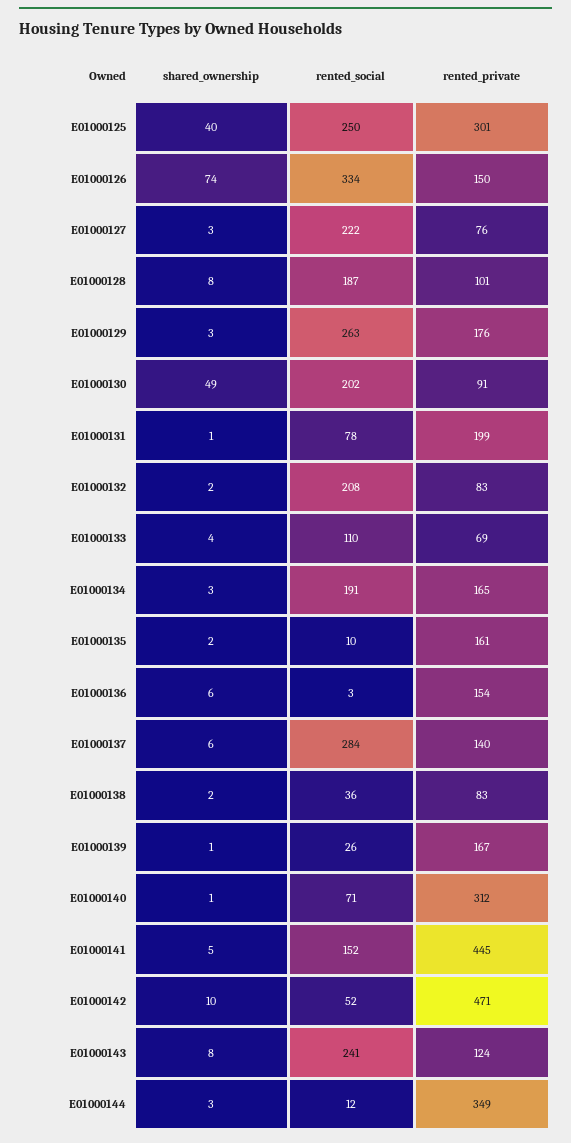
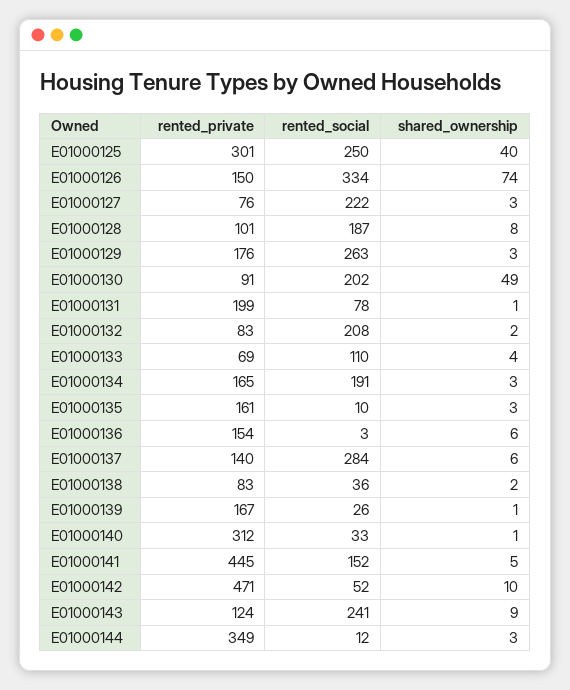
  {
    "shared_ownership": {
      "E01000125": 40,
      "E01000126": 74,
      "E01000127": 3,
      "E01000128": 8,
      "E01000129": 3,
      "E01000130": 49,
      "E01000131": 1,
      "E01000132": 2,
      "E01000133": 4,
      "E01000134": 3,
-     "E01000135": 2,
+     "E01000135": 3,
      "E01000136": 6,
      "E01000137": 6,
      "E01000138": 2,
      "E01000139": 1,
      "E01000140": 1,
      "E01000141": 5,
      "E01000142": 10,
-     "E01000143": 8,
+     "E01000143": 9,
      "E01000144": 3
    },
    "rented_social": {
      "E01000125": 250,
      "E01000126": 334,
      "E01000127": 222,
      "E01000128": 187,
      "E01000129": 263,
      "E01000130": 202,
      "E01000131": 78,
      "E01000132": 208,
      "E01000133": 110,
      "E01000134": 191,
      "E01000135": 10,
      "E01000136": 3,
      "E01000137": 284,
      "E01000138": 36,
      "E01000139": 26,
-     "E01000140": 71,
+     "E01000140": 33,
      "E01000141": 152,
      "E01000142": 52,
      "E01000143": 241,
      "E01000144": 12
    },
    "rented_private": {
      "E01000125": 301,
      "E01000126": 150,
      "E01000127": 76,
      "E01000128": 101,
      "E01000129": 176,
      "E01000130": 91,
      "E01000131": 199,
      "E01000132": 83,
      "E01000133": 69,
      "E01000134": 165,
      "E01000135": 161,
      "E01000136": 154,
      "E01000137": 140,
      "E01000138": 83,
      "E01000139": 167,
      "E01000140": 312,
      "E01000141": 445,
      "E01000142": 471,
      "E01000143": 124,
      "E01000144": 349
    }
  }

